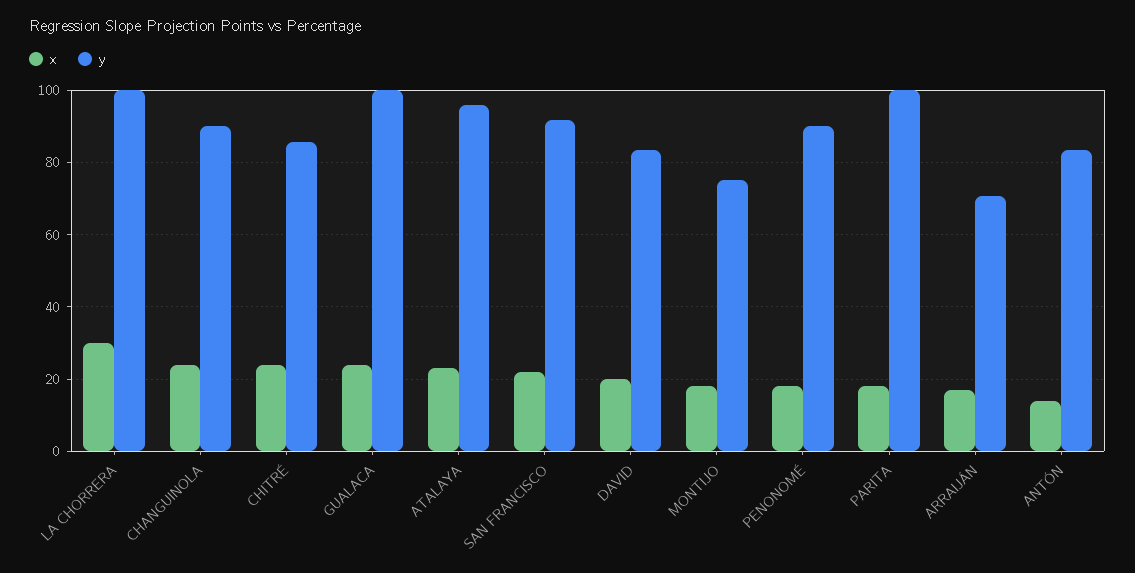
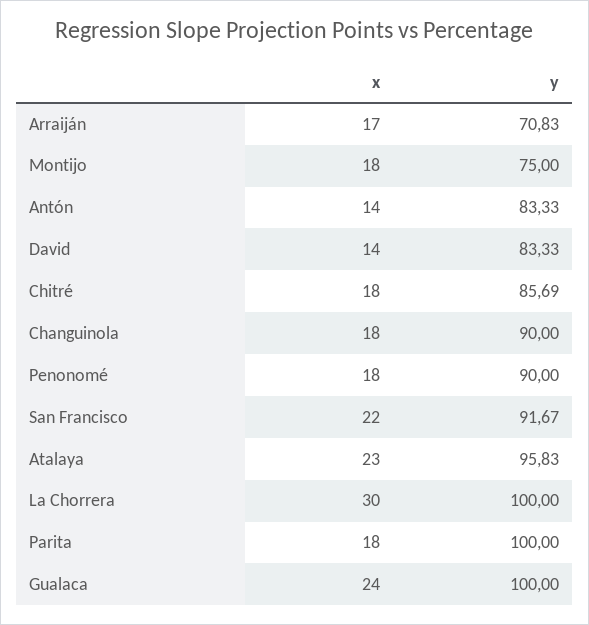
  {
    "x": {
      "LA CHORRERA": 30,
-     "CHANGUINOLA": 24,
+     "CHANGUINOLA": 18,
-     "CHITRÉ": 24,
+     "CHITRÉ": 18,
      "GUALACA": 24,
      "ATALAYA": 23,
      "SAN FRANCISCO": 22,
-     "DAVID": 20,
+     "DAVID": 14,
      "MONTIJO": 18,
      "PENONOMÉ": 18,
      "PARITA": 18,
      "ARRAIJÁN": 17,
      "ANTÓN": 14
    },
    "y": {
      "LA CHORRERA": 100,
      "CHANGUINOLA": 90,
      "CHITRÉ": 85.69,
      "GUALACA": 100,
      "ATALAYA": 95.83,
      "SAN FRANCISCO": 91.67,
      "DAVID": 83.33,
      "MONTIJO": 75,
      "PENONOMÉ": 90,
      "PARITA": 100,
      "ARRAIJÁN": 70.83,
      "ANTÓN": 83.33
    }
  }

